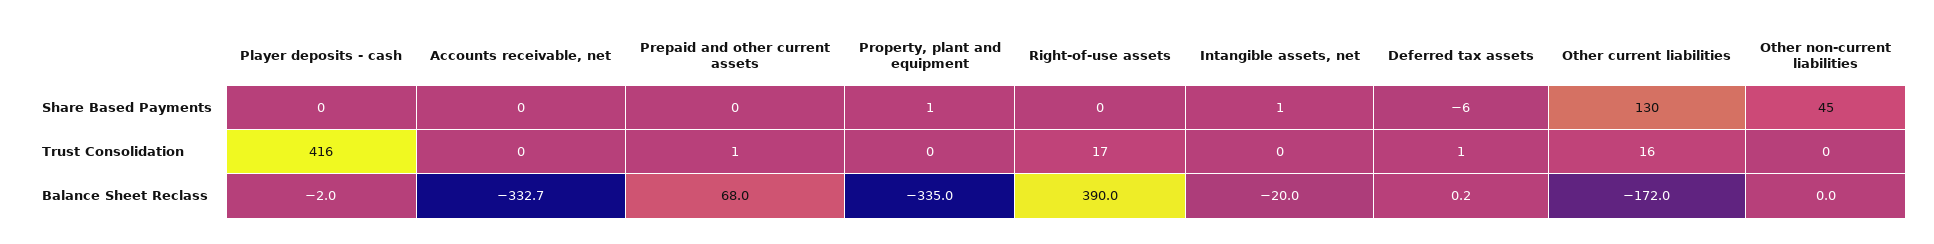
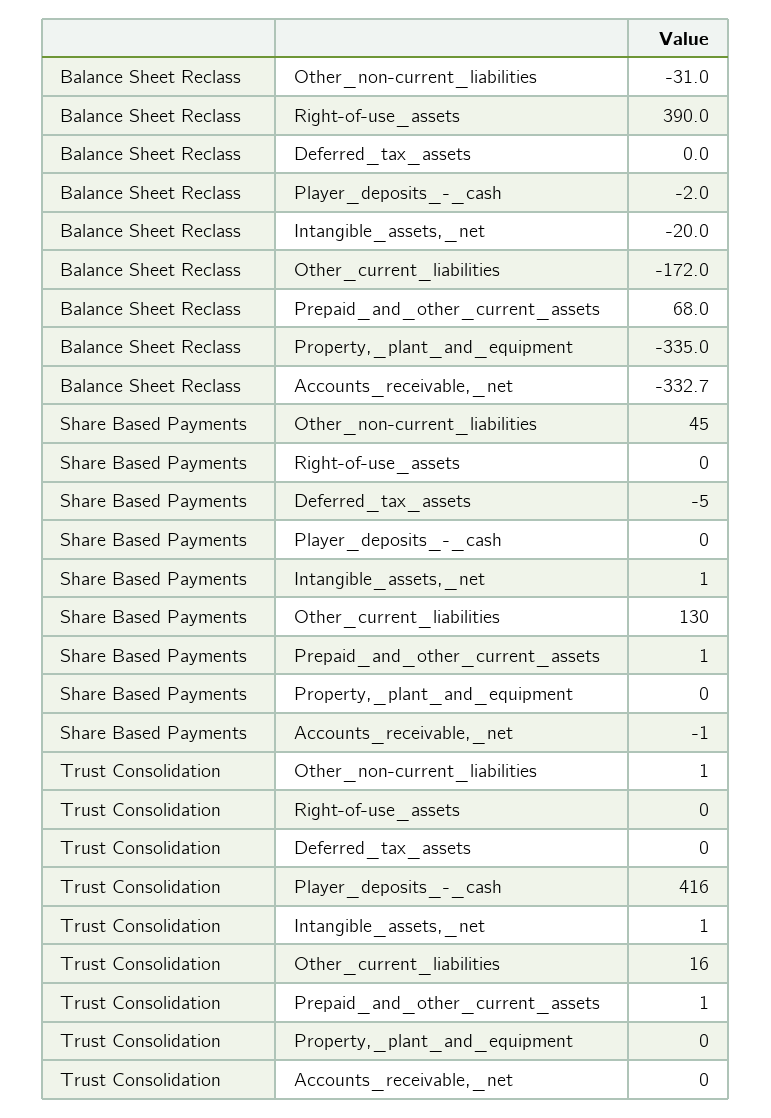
  {
    "Player deposits - cash": {
      "Share Based Payments": 0,
      "Trust Consolidation": 416,
      "Balance Sheet Reclass": -2
    },
    "Accounts receivable, net": {
-     "Share Based Payments": 0,
+     "Share Based Payments": -1,
      "Trust Consolidation": 0,
      "Balance Sheet Reclass": -332.7
    },
    "Prepaid and other current assets": {
-     "Share Based Payments": 0,
+     "Share Based Payments": 1,
      "Trust Consolidation": 1,
      "Balance Sheet Reclass": 68
    },
    "Property, plant and equipment": {
-     "Share Based Payments": 1,
+     "Share Based Payments": 0,
      "Trust Consolidation": 0,
      "Balance Sheet Reclass": -335
    },
    "Right-of-use assets": {
      "Share Based Payments": 0,
-     "Trust Consolidation": 17,
+     "Trust Consolidation": 0,
      "Balance Sheet Reclass": 390
    },
    "Intangible assets, net": {
      "Share Based Payments": 1,
-     "Trust Consolidation": 0,
+     "Trust Consolidation": 1,
      "Balance Sheet Reclass": -20
    },
    "Deferred tax assets": {
-     "Share Based Payments": -6,
+     "Share Based Payments": -5,
-     "Trust Consolidation": 1,
+     "Trust Consolidation": 0,
-     "Balance Sheet Reclass": 0.2
+     "Balance Sheet Reclass": 0
    },
    "Other current liabilities": {
      "Share Based Payments": 130,
      "Trust Consolidation": 16,
      "Balance Sheet Reclass": -172
    },
    "Other non-current liabilities": {
      "Share Based Payments": 45,
-     "Trust Consolidation": 0,
+     "Trust Consolidation": 1,
-     "Balance Sheet Reclass": 0
+     "Balance Sheet Reclass": -31
    }
  }

